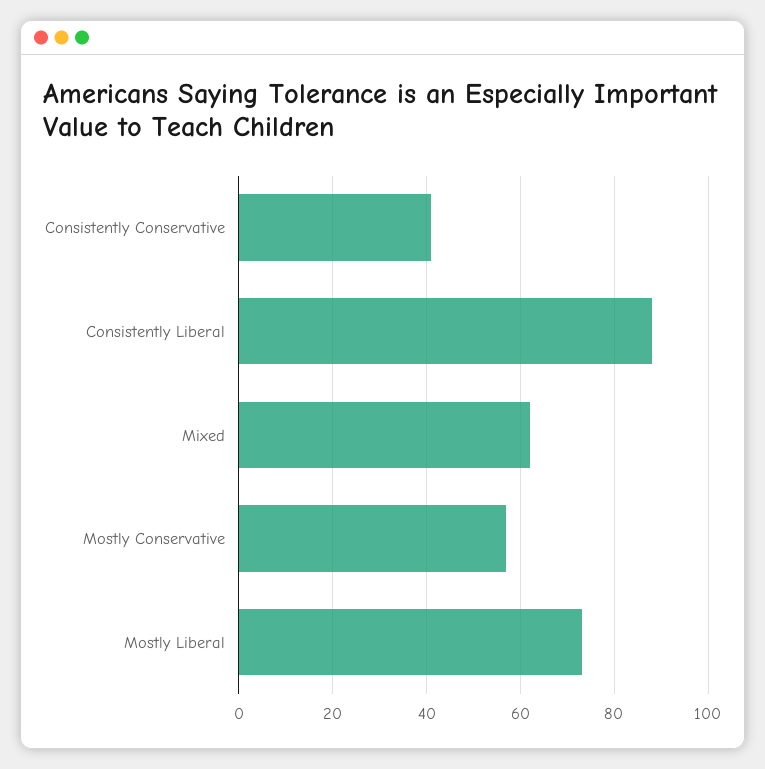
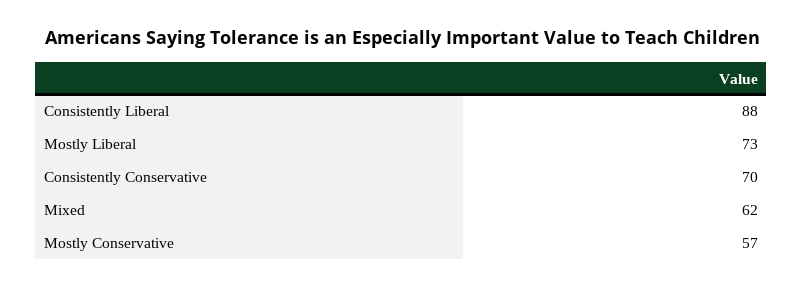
  {
-   "Consistently Conservative": 40,
+   "Consistently Conservative": 70,
    "Consistently Liberal": 88,
    "Mixed": 62,
    "Mostly Conservative": 57,
    "Mostly Liberal": 73
  }

